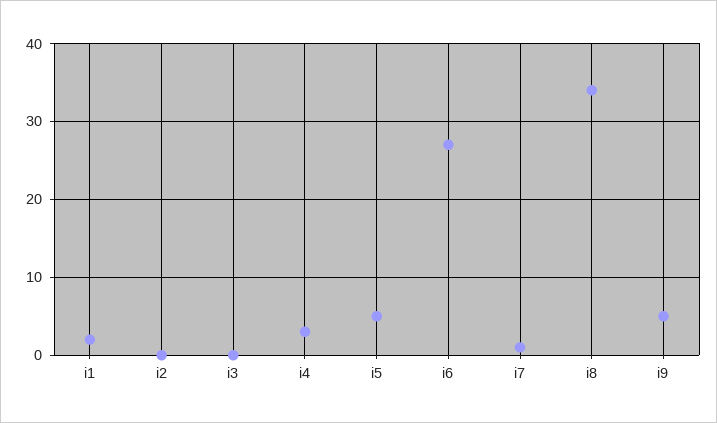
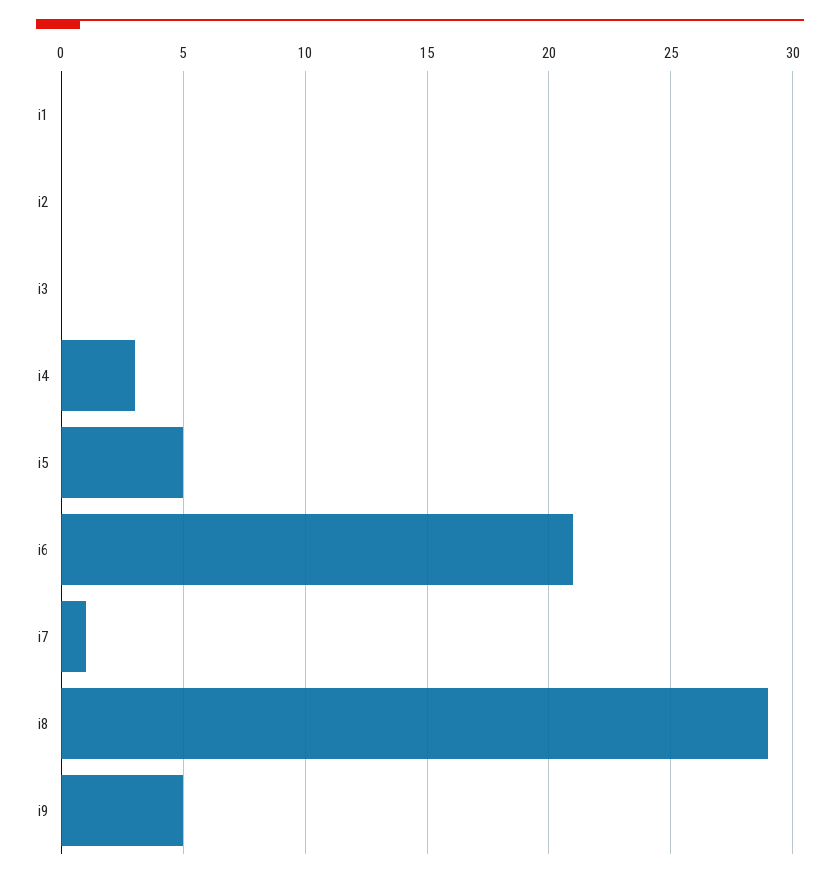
  {
-   "i1": 2,
+   "i1": 0,
    "i2": 0,
    "i3": 0,
    "i4": 3,
    "i5": 5,
-   "i6": 27,
+   "i6": 21,
    "i7": 1,
-   "i8": 34,
+   "i8": 29,
    "i9": 5
  }

